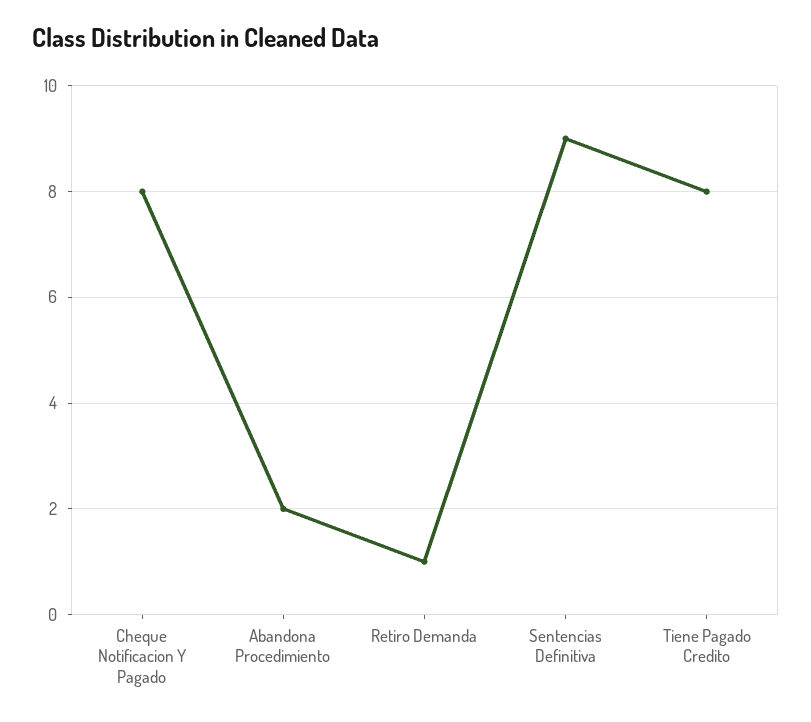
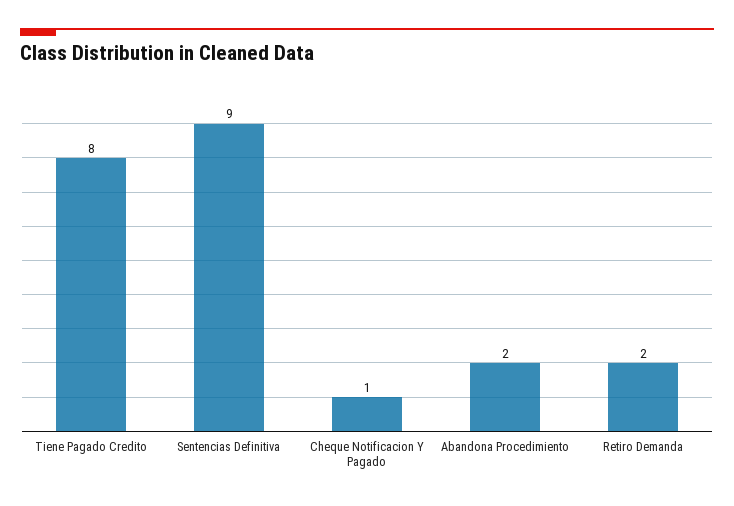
  {
-   "Cheque Notificacion Y Pagado": 8,
+   "Cheque Notificacion Y Pagado": 1,
    "Abandona Procedimiento": 2,
-   "Retiro Demanda": 1,
+   "Retiro Demanda": 2,
    "Sentencias Definitiva": 9,
    "Tiene Pagado Credito": 8
  }

